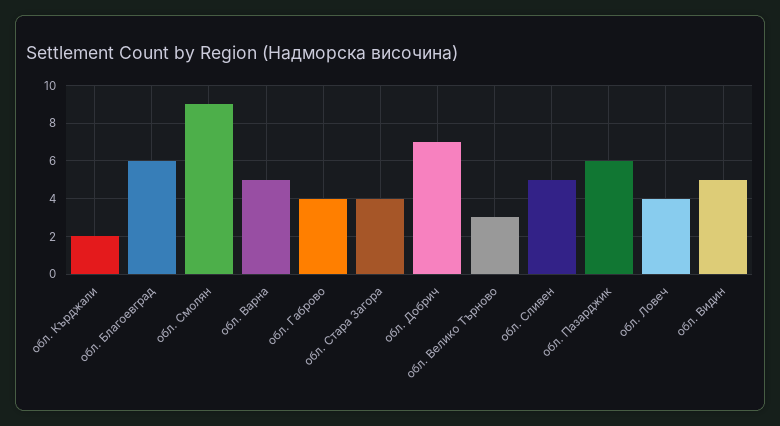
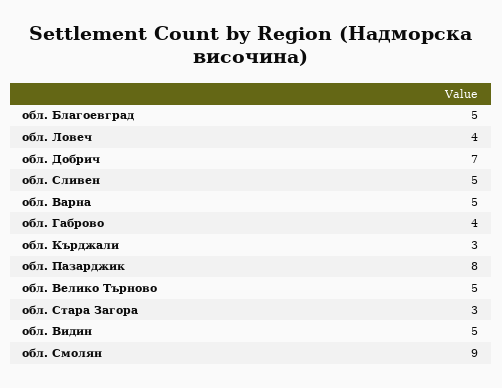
  {
-   "обл. Кърджали": 2,
+   "обл. Кърджали": 3,
-   "обл. Благоевград": 6,
+   "обл. Благоевград": 5,
    "обл. Смолян": 9,
    "обл. Варна": 5,
    "обл. Габрово": 4,
-   "обл. Стара Загора": 4,
+   "обл. Стара Загора": 3,
    "обл. Добрич": 7,
-   "обл. Велико Търново": 3,
+   "обл. Велико Търново": 5,
    "обл. Сливен": 5,
-   "обл. Пазарджик": 6,
+   "обл. Пазарджик": 8,
    "обл. Ловеч": 4,
    "обл. Видин": 5
  }

